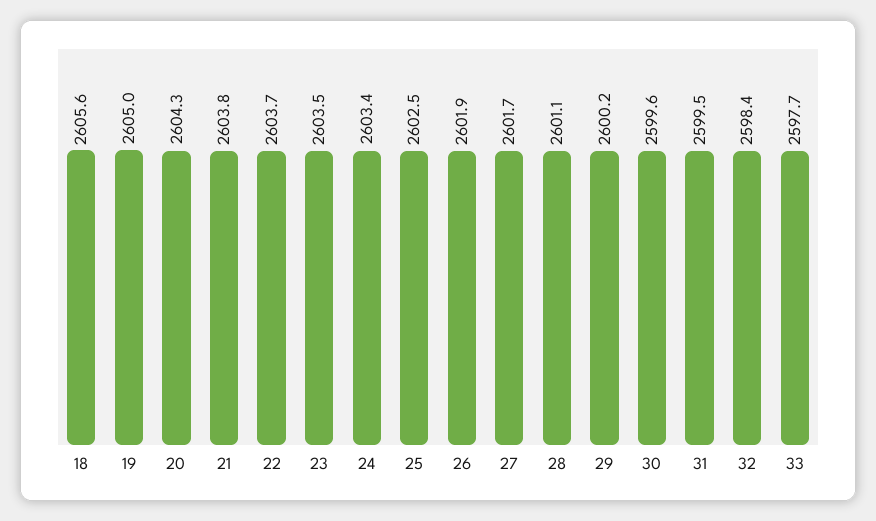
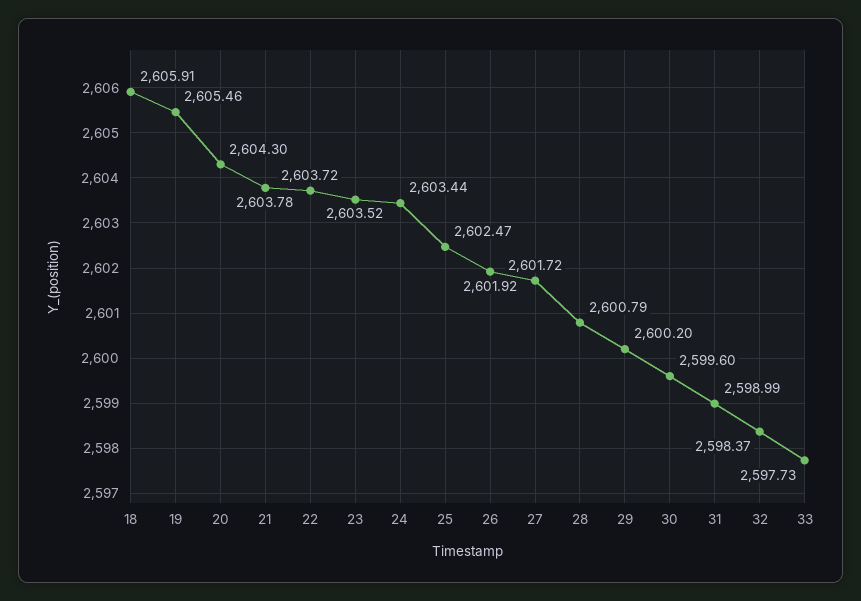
  {
-   "18": 2605.6,
+   "18": 2605.91,
-   "19": 2605,
+   "19": 2605.46,
    "20": 2604.3,
    "21": 2603.78,
    "22": 2603.72,
    "23": 2603.52,
    "24": 2603.44,
    "25": 2602.47,
    "26": 2601.92,
    "27": 2601.72,
-   "28": 2601.1,
+   "28": 2600.79,
    "29": 2600.2,
    "30": 2599.6,
-   "31": 2599.5,
+   "31": 2598.99,
    "32": 2598.37,
    "33": 2597.73
  }

